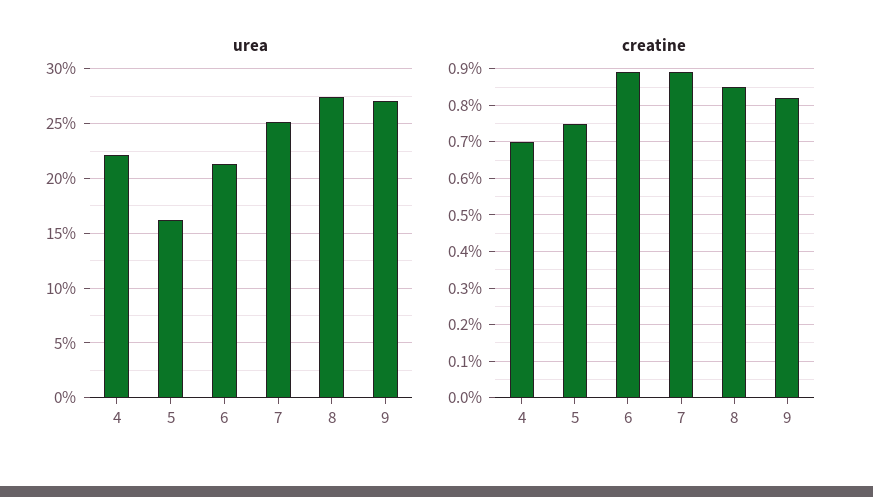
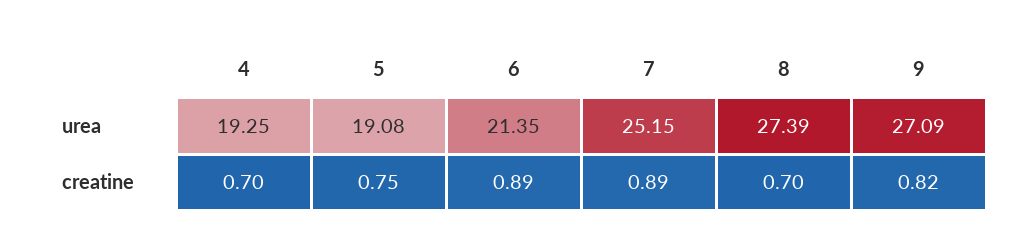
  {
    "urea": {
-     "4": 22,
+     "4": 19.25,
-     "5": 16,
+     "5": 19.08,
      "6": 21.35,
      "7": 25.15,
      "8": 27.39,
      "9": 27.09
    },
    "creatine": {
      "4": 0.7,
      "5": 0.75,
      "6": 0.89,
      "7": 0.89,
-     "8": 0.85,
+     "8": 0.7,
      "9": 0.82
    }
  }

